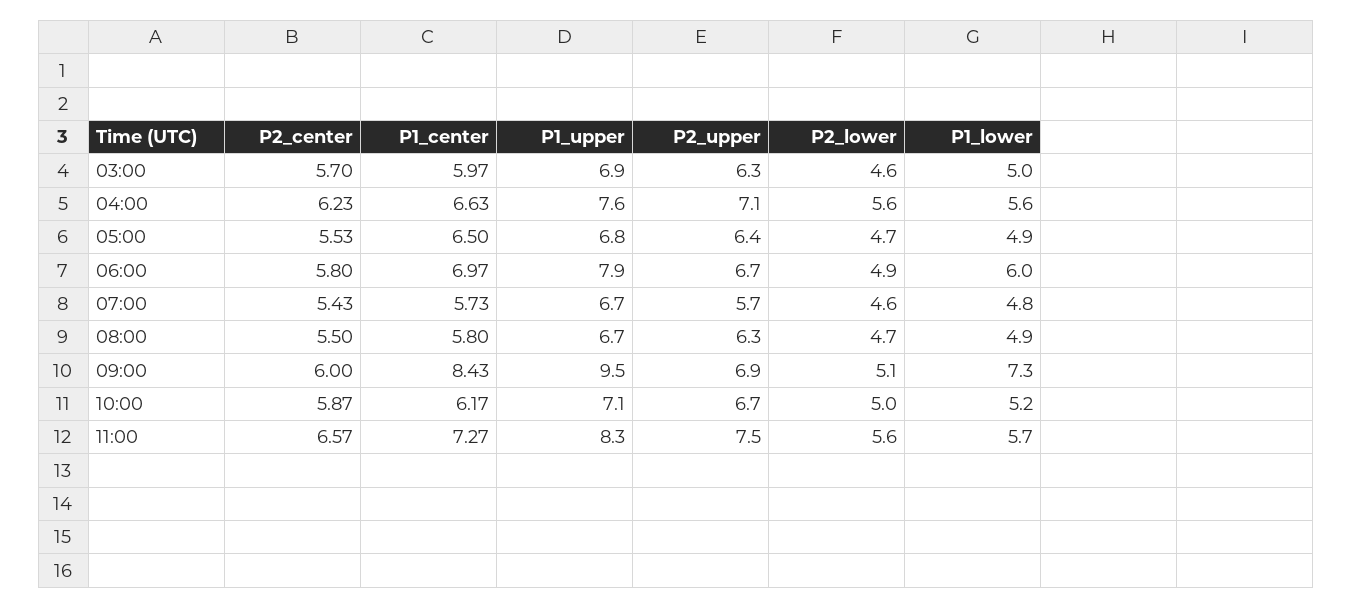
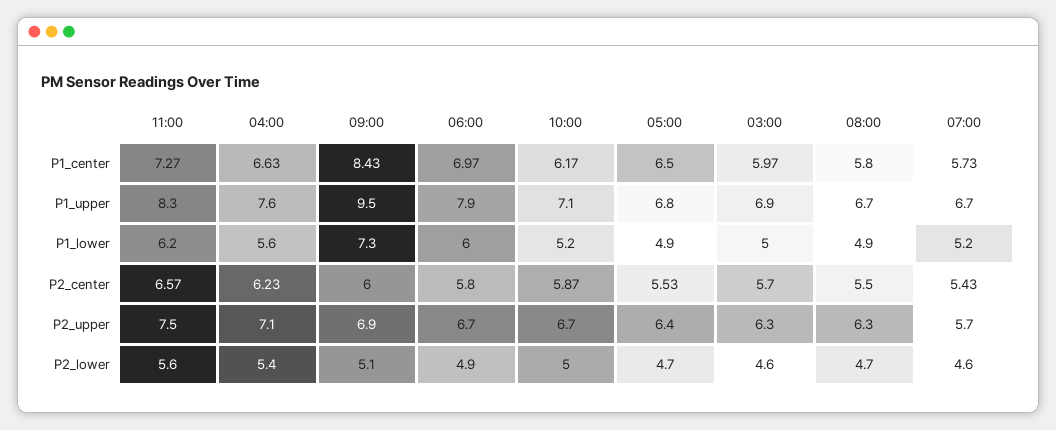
  {
    "P2_center": {
      "03:00": 5.7,
      "04:00": 6.23,
      "05:00": 5.53,
      "06:00": 5.8,
      "07:00": 5.43,
      "08:00": 5.5,
      "09:00": 6,
      "10:00": 5.87,
      "11:00": 6.57
    },
    "P1_center": {
      "03:00": 5.97,
      "04:00": 6.63,
      "05:00": 6.5,
      "06:00": 6.97,
      "07:00": 5.73,
      "08:00": 5.8,
      "09:00": 8.43,
      "10:00": 6.17,
      "11:00": 7.27
    },
    "P1_upper": {
      "03:00": 6.9,
      "04:00": 7.6,
      "05:00": 6.8,
      "06:00": 7.9,
      "07:00": 6.7,
      "08:00": 6.7,
      "09:00": 9.5,
      "10:00": 7.1,
      "11:00": 8.3
    },
    "P2_upper": {
      "03:00": 6.3,
      "04:00": 7.1,
      "05:00": 6.4,
      "06:00": 6.7,
      "07:00": 5.7,
      "08:00": 6.3,
      "09:00": 6.9,
      "10:00": 6.7,
      "11:00": 7.5
    },
    "P2_lower": {
      "03:00": 4.6,
-     "04:00": 5.6,
+     "04:00": 5.4,
      "05:00": 4.7,
      "06:00": 4.9,
      "07:00": 4.6,
      "08:00": 4.7,
      "09:00": 5.1,
      "10:00": 5,
      "11:00": 5.6
    },
    "P1_lower": {
      "03:00": 5,
      "04:00": 5.6,
      "05:00": 4.9,
      "06:00": 6,
-     "07:00": 4.8,
+     "07:00": 5.2,
      "08:00": 4.9,
      "09:00": 7.3,
      "10:00": 5.2,
-     "11:00": 5.7
+     "11:00": 6.2
    }
  }

